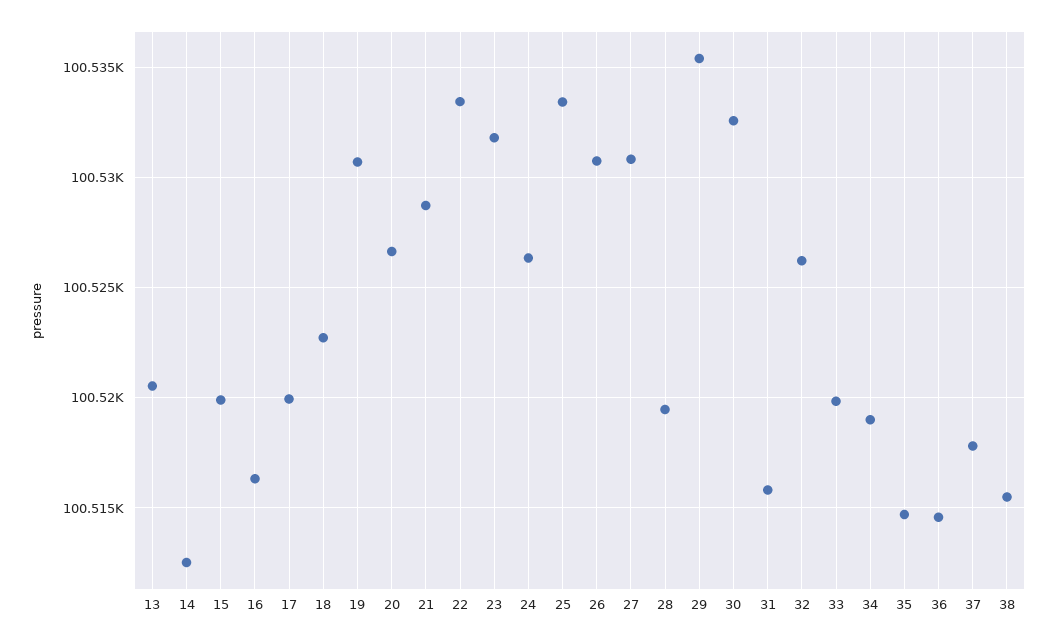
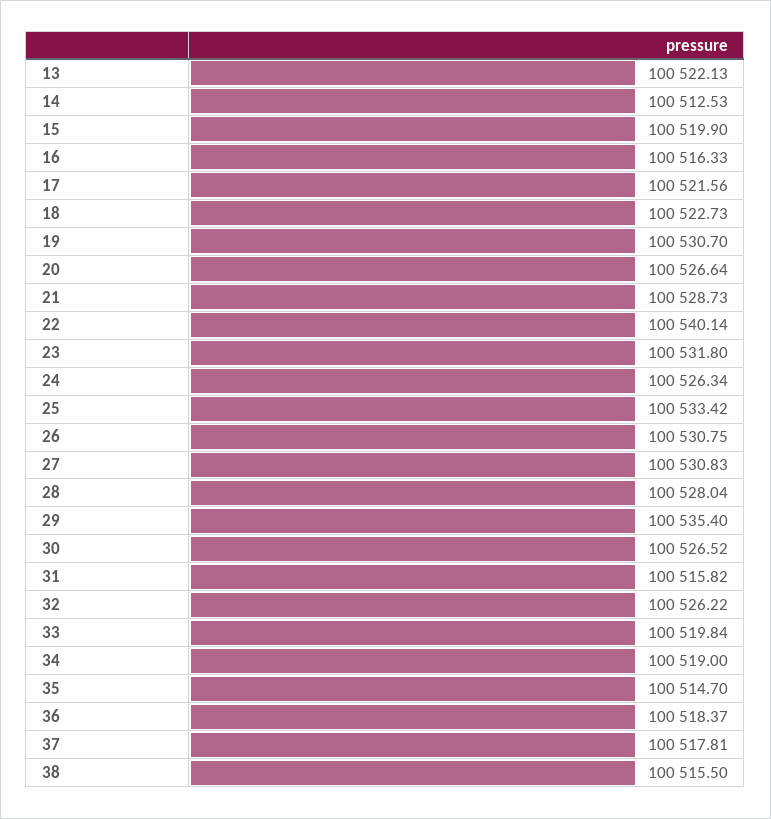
  {
-   "13": 100520.5,
+   "13": 100522.13,
    "14": 100512.53,
    "15": 100519.9,
    "16": 100516.33,
-   "17": 100520,
+   "17": 100521.56,
    "18": 100522.73,
    "19": 100530.7,
    "20": 100526.64,
    "21": 100528.73,
-   "22": 100533.5,
+   "22": 100540.14,
    "23": 100531.8,
    "24": 100526.34,
    "25": 100533.42,
    "26": 100530.75,
    "27": 100530.83,
-   "28": 100519.5,
+   "28": 100528.04,
    "29": 100535.4,
-   "30": 100532.5,
+   "30": 100526.52,
    "31": 100515.82,
    "32": 100526.22,
    "33": 100519.84,
    "34": 100519,
    "35": 100514.7,
-   "36": 100514.5,
+   "36": 100518.37,
    "37": 100517.81,
    "38": 100515.5
  }

